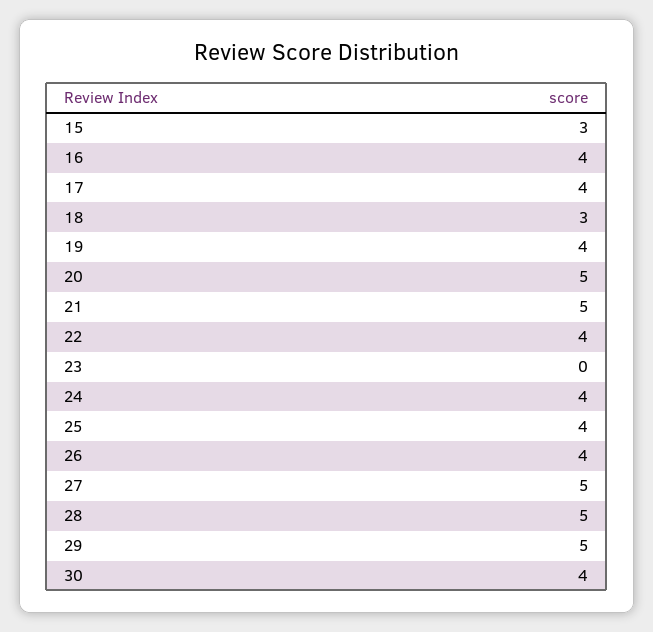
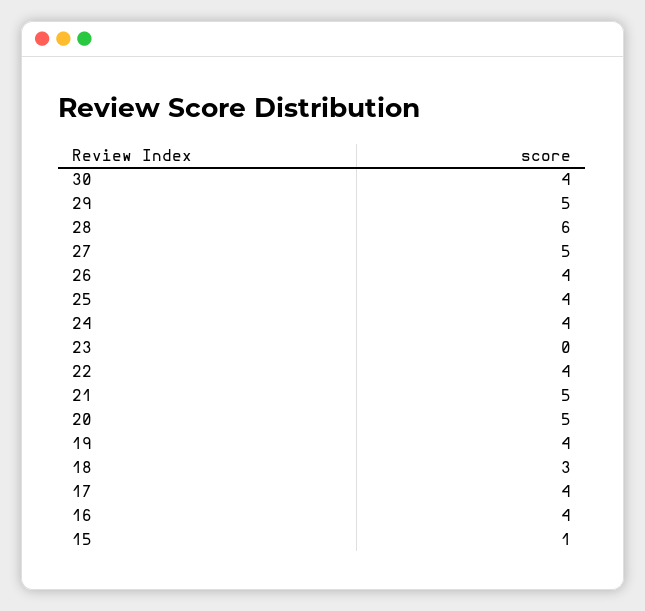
  {
-   "15": 3,
+   "15": 1,
    "16": 4,
    "17": 4,
    "18": 3,
    "19": 4,
    "20": 5,
    "21": 5,
    "22": 4,
    "23": 0,
    "24": 4,
    "25": 4,
    "26": 4,
    "27": 5,
-   "28": 5,
+   "28": 6,
    "29": 5,
    "30": 4
  }

